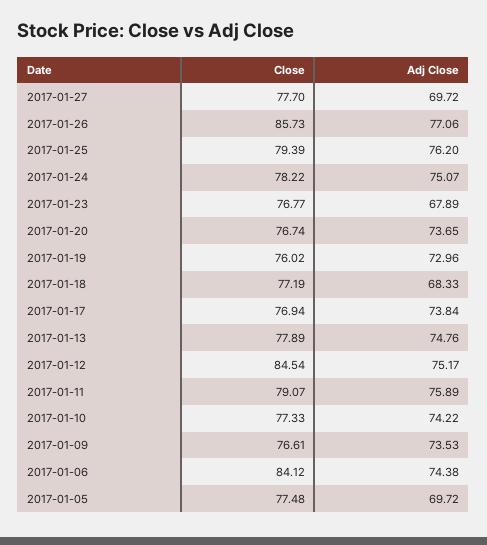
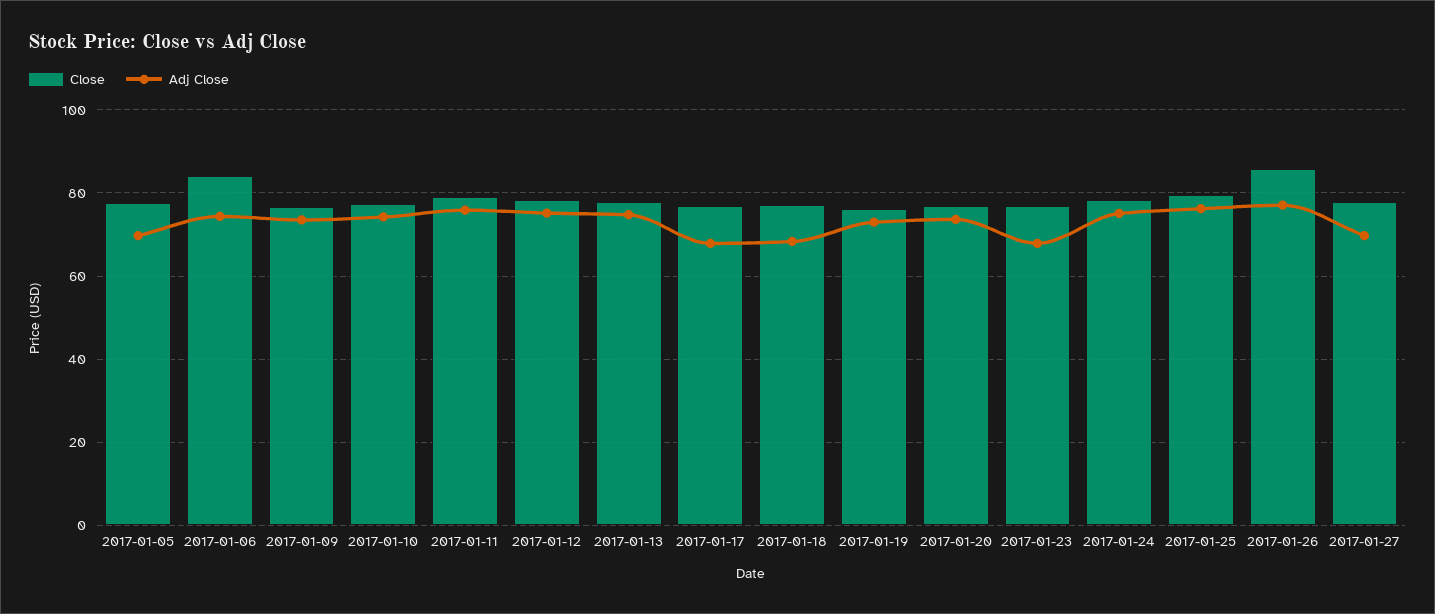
  {
    "Close": {
      "2017-01-27": 77.7,
      "2017-01-26": 85.73,
      "2017-01-25": 79.39,
      "2017-01-24": 78.22,
      "2017-01-23": 76.77,
      "2017-01-20": 76.74,
      "2017-01-19": 76.02,
      "2017-01-18": 77.19,
      "2017-01-17": 76.94,
      "2017-01-13": 77.89,
-     "2017-01-12": 84.54,
+     "2017-01-12": 78,
      "2017-01-11": 79.07,
      "2017-01-10": 77.33,
      "2017-01-09": 76.61,
      "2017-01-06": 84.12,
      "2017-01-05": 77.48
    },
    "Adj Close": {
      "2017-01-27": 69.72,
      "2017-01-26": 77.06,
      "2017-01-25": 76.2,
      "2017-01-24": 75.07,
      "2017-01-23": 67.89,
      "2017-01-20": 73.65,
      "2017-01-19": 72.96,
      "2017-01-18": 68.33,
-     "2017-01-17": 73.84,
+     "2017-01-17": 68,
      "2017-01-13": 74.76,
      "2017-01-12": 75.17,
      "2017-01-11": 75.89,
      "2017-01-10": 74.22,
      "2017-01-09": 73.53,
      "2017-01-06": 74.38,
      "2017-01-05": 69.72
    }
  }

